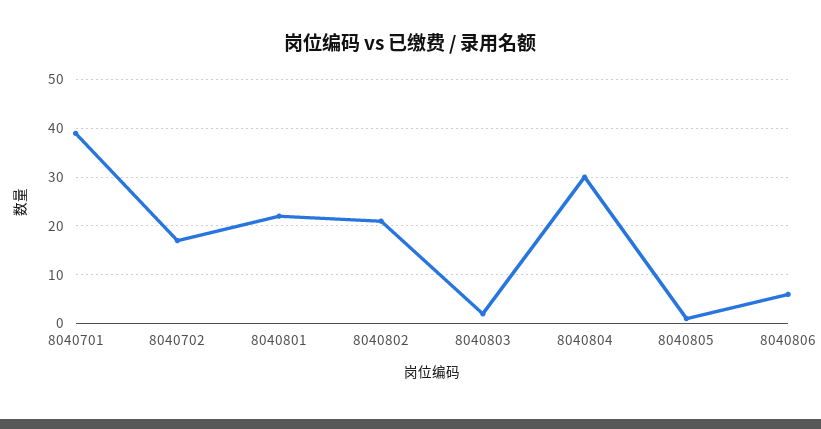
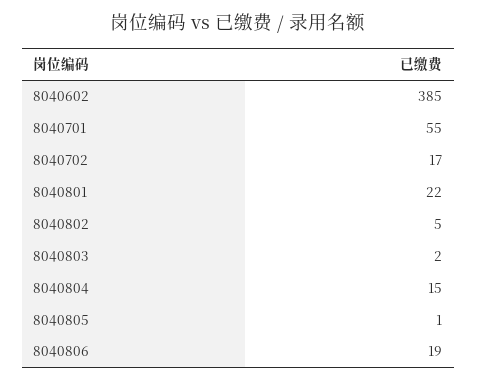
  {
-   "8040701": 40,
+   "8040701": 55,
    "8040702": 17,
    "8040801": 22,
-   "8040802": 20,
+   "8040802": 5,
    "8040803": 2,
-   "8040804": 30,
+   "8040804": 15,
    "8040805": 1,
-   "8040806": 5
+   "8040806": 19,
+   "8040602": 385
  }

